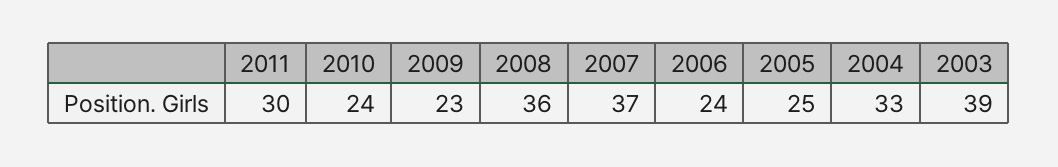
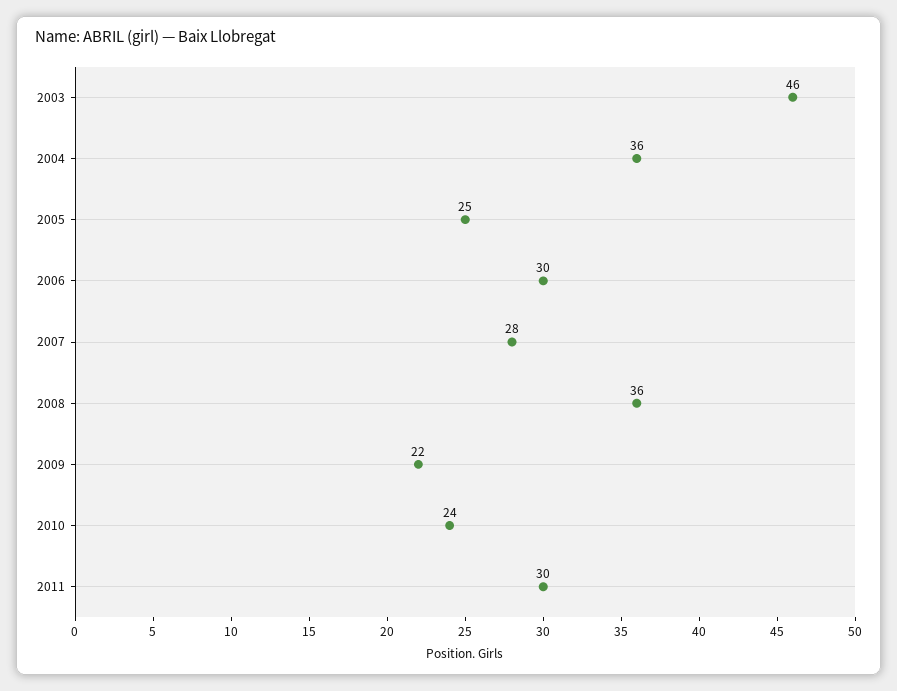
  {
    "2011": 30,
    "2010": 24,
-   "2009": 23,
+   "2009": 22,
    "2008": 36,
-   "2007": 37,
+   "2007": 28,
-   "2006": 24,
+   "2006": 30,
    "2005": 25,
-   "2004": 33,
+   "2004": 36,
-   "2003": 39
+   "2003": 46
  }

